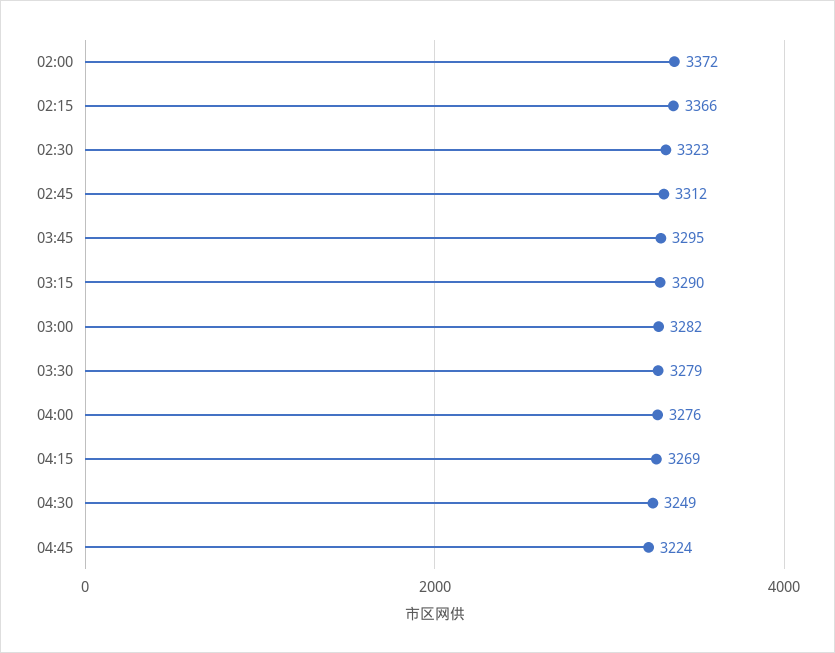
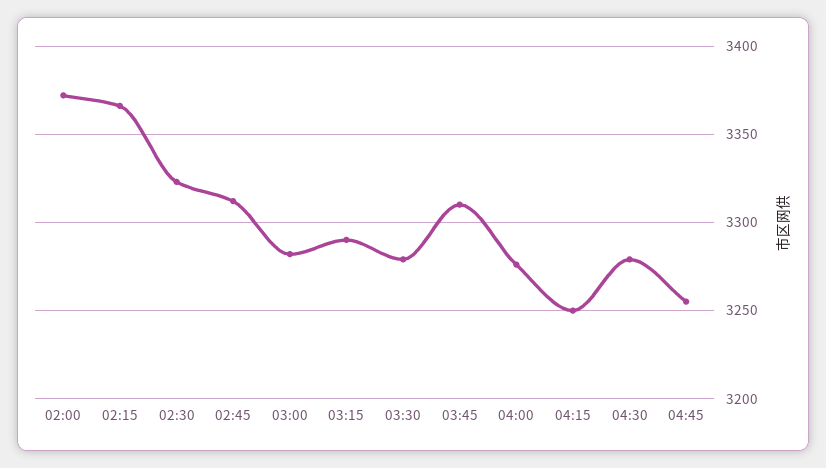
  {
    "02:00": 3372,
    "02:15": 3366,
    "02:30": 3323,
    "02:45": 3312,
-   "03:45": 3295,
+   "03:45": 3310,
    "03:15": 3290,
    "03:00": 3282,
    "03:30": 3279,
    "04:00": 3276,
-   "04:15": 3269,
+   "04:15": 3250,
-   "04:30": 3249,
+   "04:30": 3280,
-   "04:45": 3224
+   "04:45": 3255
  }

